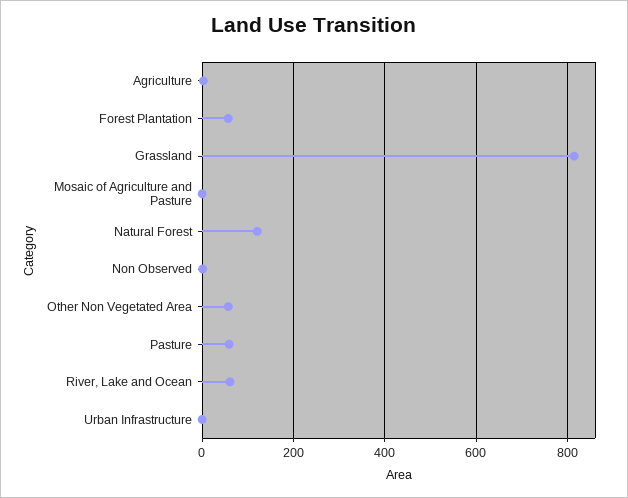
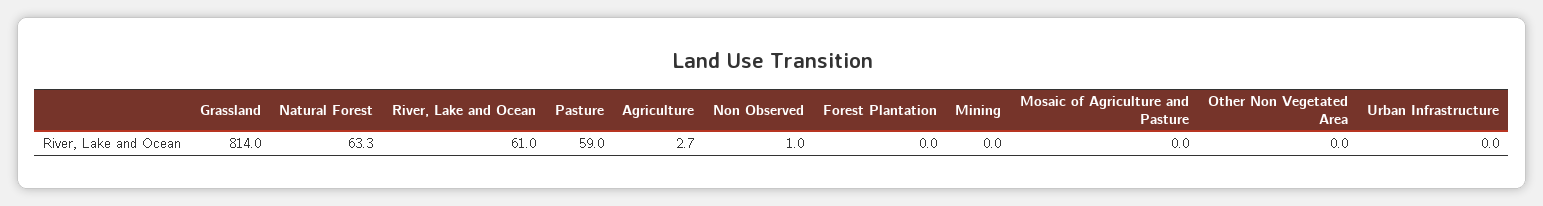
  {
    "Agriculture": 2.7,
-   "Forest Plantation": 60,
+   "Forest Plantation": 0,
    "Grassland": 814,
    "Mosaic of Agriculture and Pasture": 0,
-   "Natural Forest": 120,
+   "Natural Forest": 63.3,
    "Non Observed": 1,
-   "Other Non Vegetated Area": 60,
+   "Other Non Vegetated Area": 0,
    "Pasture": 59,
    "River, Lake and Ocean": 61,
-   "Urban Infrastructure": 0
+   "Urban Infrastructure": 0,
+   "Mining": 0
  }

